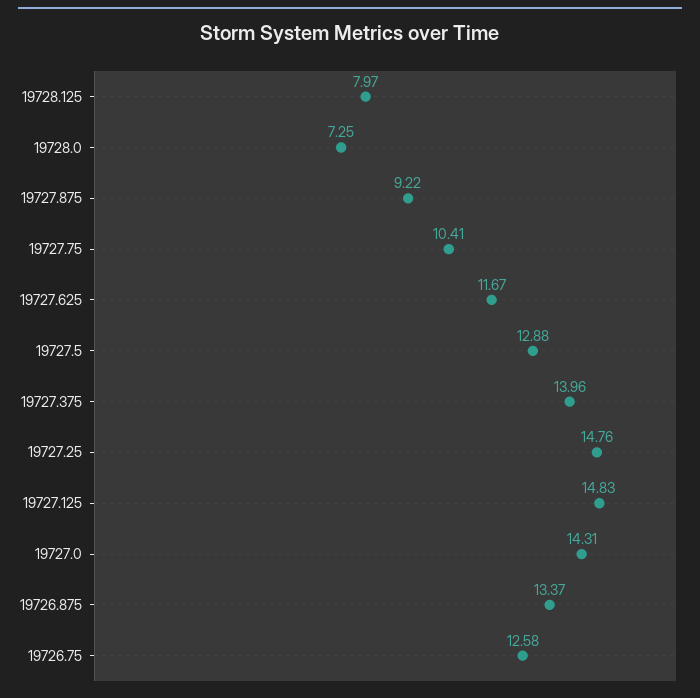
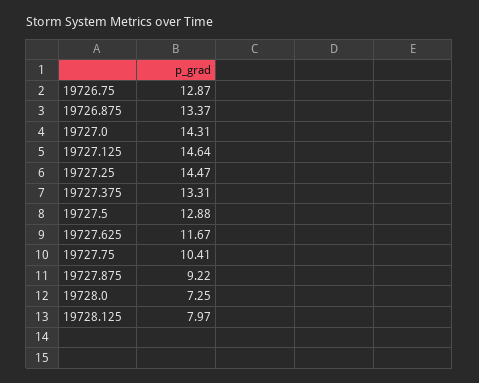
  {
    "19728.125": 7.97,
    "19728.0": 7.25,
    "19727.875": 9.22,
    "19727.75": 10.41,
    "19727.625": 11.67,
    "19727.5": 12.88,
-   "19727.375": 13.96,
+   "19727.375": 13.31,
-   "19727.25": 14.76,
+   "19727.25": 14.47,
-   "19727.125": 14.83,
+   "19727.125": 14.64,
    "19727.0": 14.31,
    "19726.875": 13.37,
-   "19726.75": 12.58
+   "19726.75": 12.87
  }

